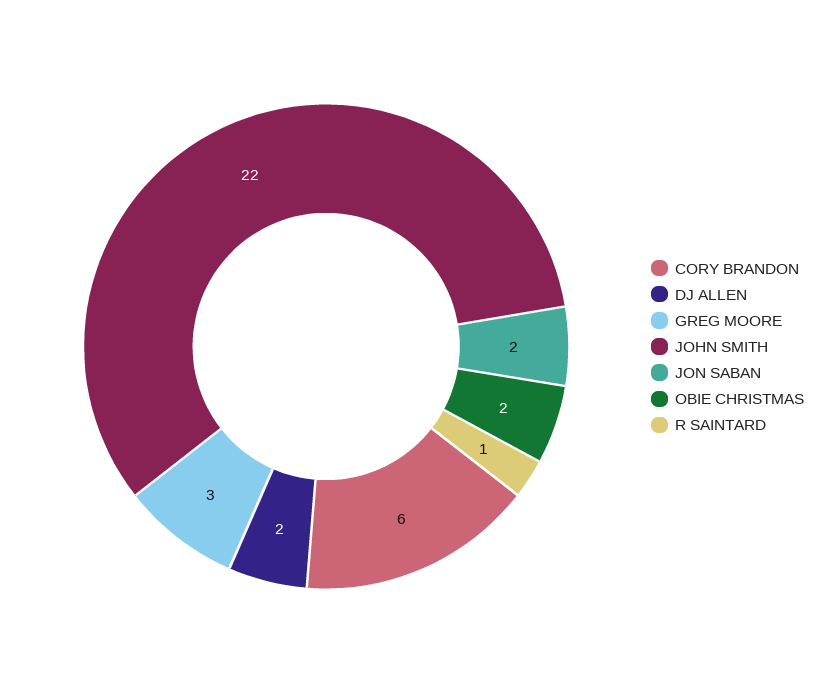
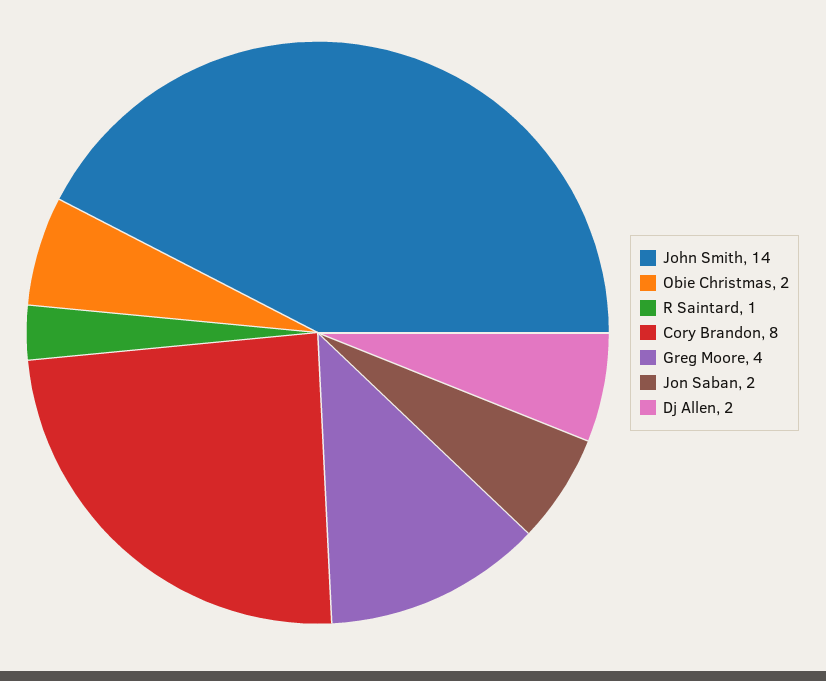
  {
-   "CORY BRANDON": 6,
+   "CORY BRANDON": 8,
    "DJ ALLEN": 2,
-   "GREG MOORE": 3,
+   "GREG MOORE": 4,
-   "JOHN SMITH": 22,
+   "JOHN SMITH": 14,
    "JON SABAN": 2,
    "OBIE CHRISTMAS": 2,
    "R SAINTARD": 1
  }

